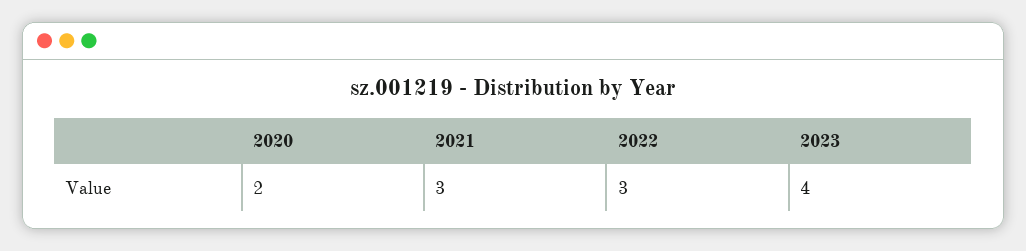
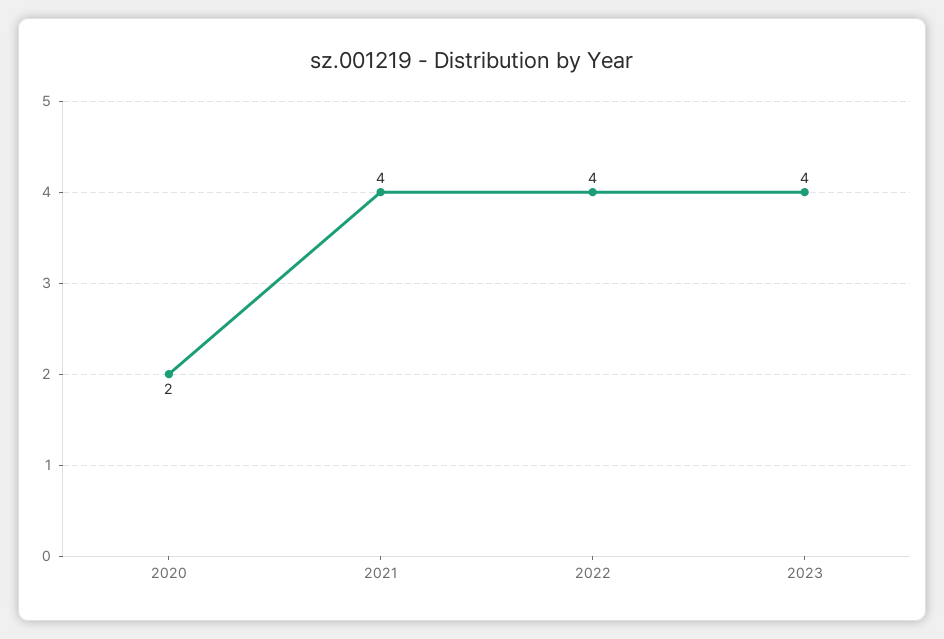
  {
    "2020": 2,
-   "2021": 3,
+   "2021": 4,
-   "2022": 3,
+   "2022": 4,
    "2023": 4
  }

